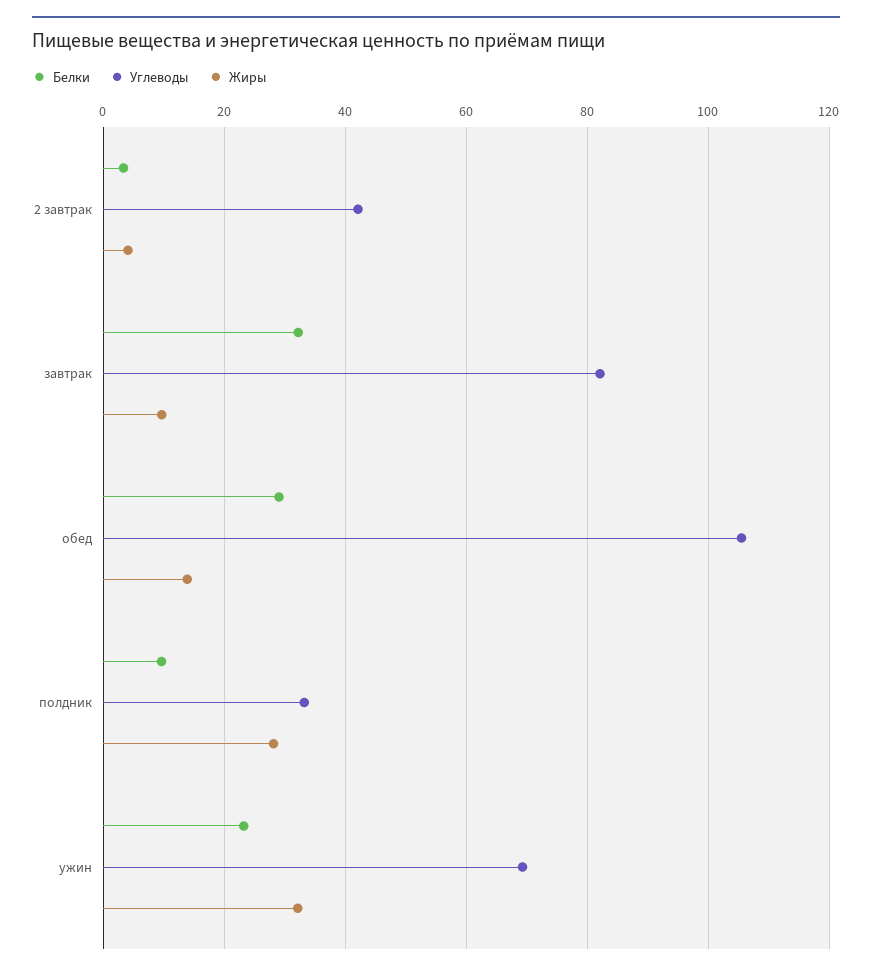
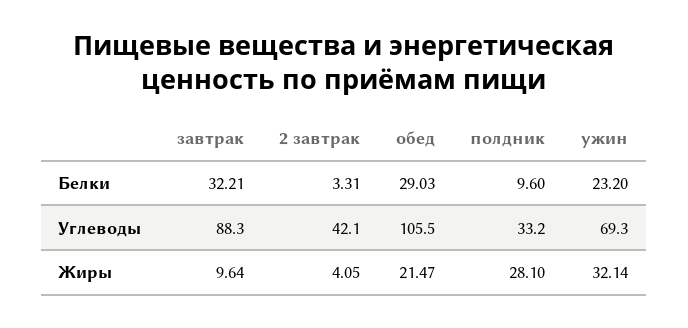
  {
    "Белки": {
      "2 завтрак": 3.31,
      "завтрак": 32.21,
      "обед": 29.03,
      "полдник": 9.6,
      "ужин": 23.2
    },
    "Углеводы": {
      "2 завтрак": 42.1,
-     "завтрак": 82,
+     "завтрак": 88.3,
      "обед": 105.5,
      "полдник": 33.2,
      "ужин": 69.3
    },
    "Жиры": {
      "2 завтрак": 4.05,
      "завтрак": 9.64,
-     "обед": 14,
+     "обед": 21.47,
      "полдник": 28.1,
      "ужин": 32.14
    }
  }

